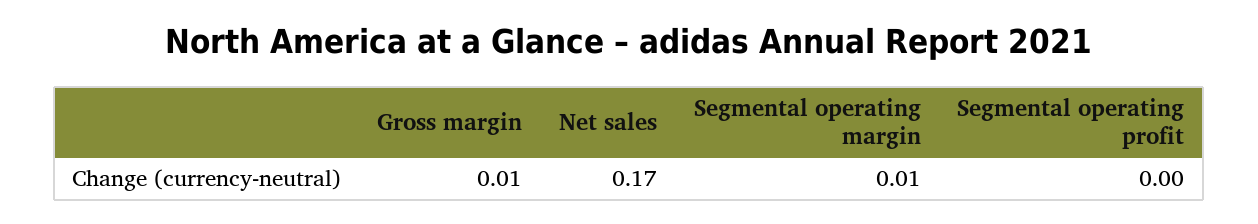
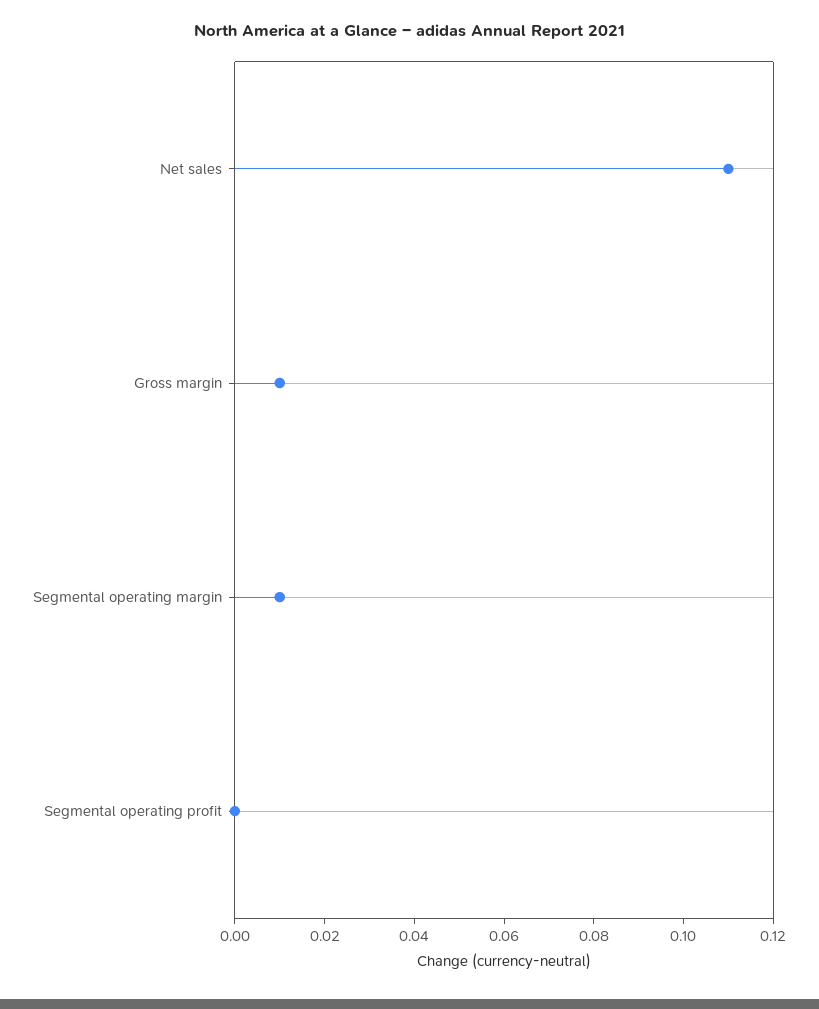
  {
    "Gross margin": 0.01,
-   "Net sales": 0.17,
+   "Net sales": 0.11,
    "Segmental operating margin": 0.01,
    "Segmental operating profit": 0
  }

